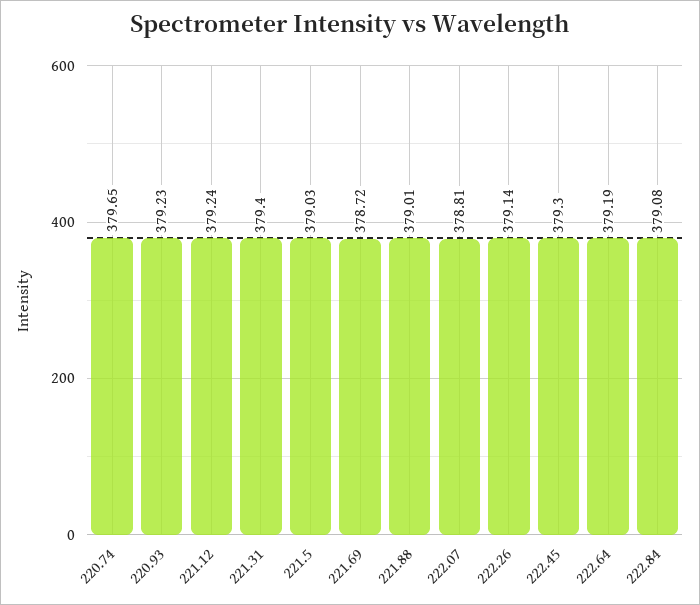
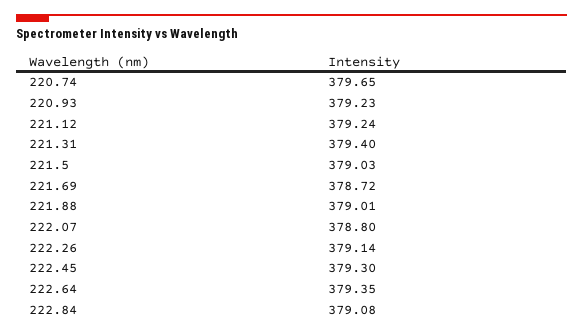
  {
    "220.74": 379.65,
    "220.93": 379.23,
    "221.12": 379.24,
    "221.31": 379.4,
    "221.5": 379.03,
    "221.69": 378.72,
    "221.88": 379.01,
-   "222.07": 378.81,
+   "222.07": 378.8,
    "222.26": 379.14,
    "222.45": 379.3,
-   "222.64": 379.19,
+   "222.64": 379.35,
    "222.84": 379.08
  }

